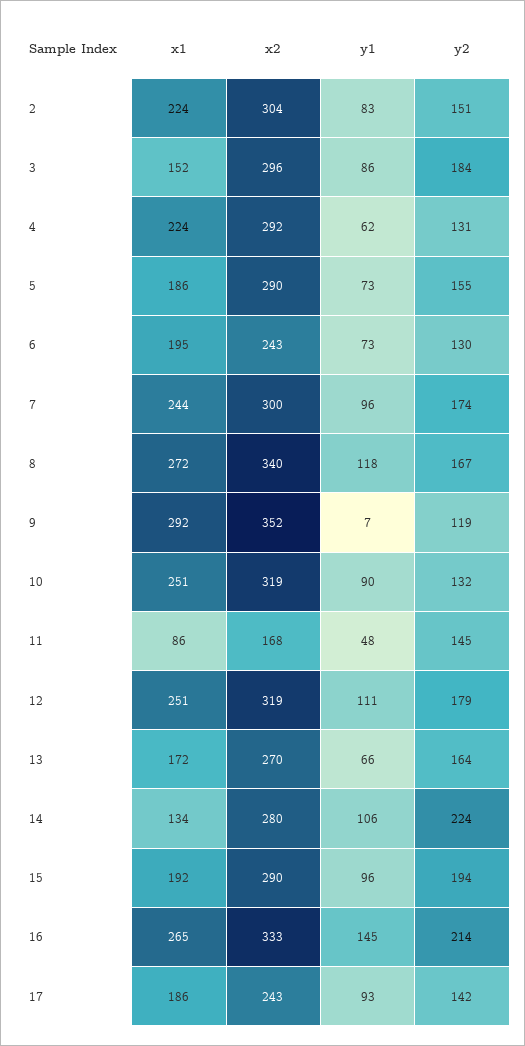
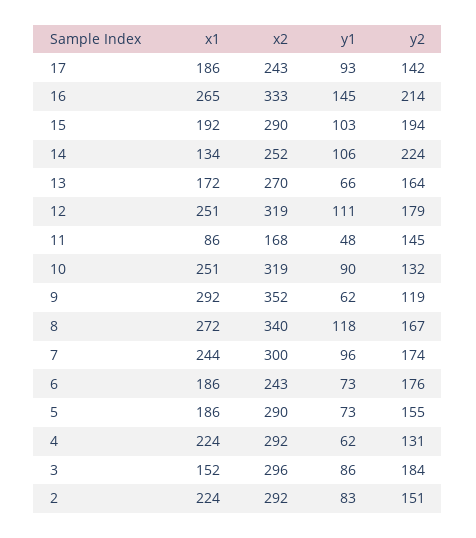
  {
    "x1": {
      "2": 224,
      "3": 152,
      "4": 224,
      "5": 186,
-     "6": 195,
+     "6": 186,
      "7": 244,
      "8": 272,
      "9": 292,
      "10": 251,
      "11": 86,
      "12": 251,
      "13": 172,
      "14": 134,
      "15": 192,
      "16": 265,
      "17": 186
    },
    "x2": {
-     "2": 304,
+     "2": 292,
      "3": 296,
      "4": 292,
      "5": 290,
      "6": 243,
      "7": 300,
      "8": 340,
      "9": 352,
      "10": 319,
      "11": 168,
      "12": 319,
      "13": 270,
-     "14": 280,
+     "14": 252,
      "15": 290,
      "16": 333,
      "17": 243
    },
    "y1": {
      "2": 83,
      "3": 86,
      "4": 62,
      "5": 73,
      "6": 73,
      "7": 96,
      "8": 118,
-     "9": 7,
+     "9": 62,
      "10": 90,
      "11": 48,
      "12": 111,
      "13": 66,
      "14": 106,
-     "15": 96,
+     "15": 103,
      "16": 145,
      "17": 93
    },
    "y2": {
      "2": 151,
      "3": 184,
      "4": 131,
      "5": 155,
-     "6": 130,
+     "6": 176,
      "7": 174,
      "8": 167,
      "9": 119,
      "10": 132,
      "11": 145,
      "12": 179,
      "13": 164,
      "14": 224,
      "15": 194,
      "16": 214,
      "17": 142
    }
  }

